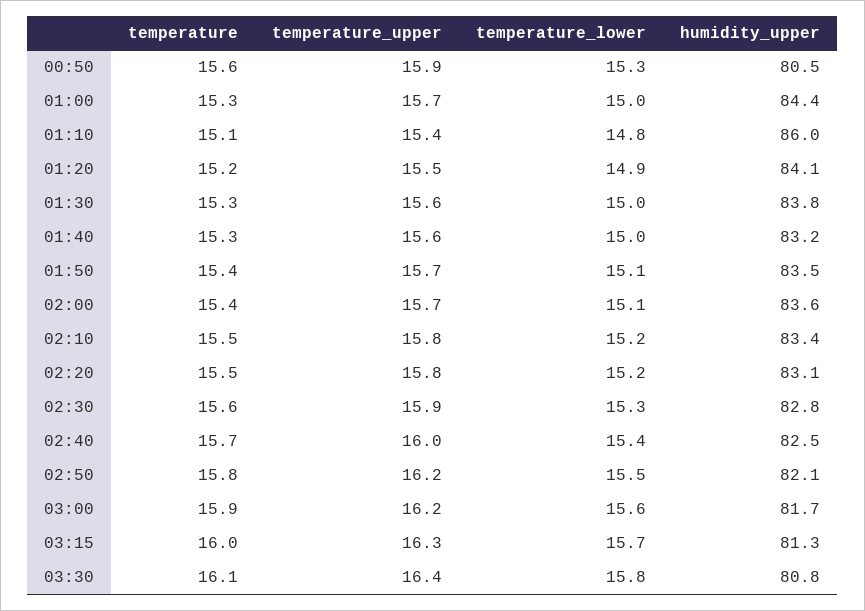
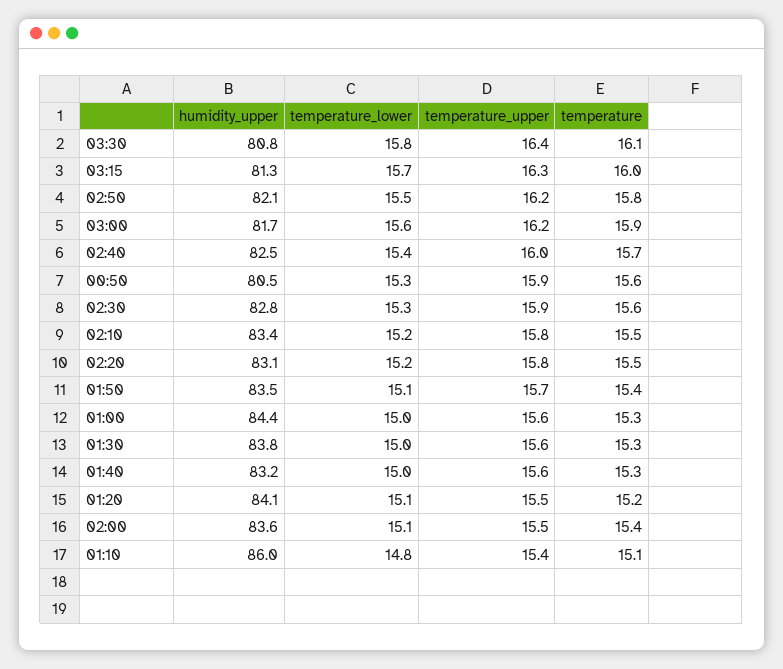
  {
    "temperature": {
      "00:50": 15.6,
      "01:00": 15.3,
      "01:10": 15.1,
      "01:20": 15.2,
      "01:30": 15.3,
      "01:40": 15.3,
      "01:50": 15.4,
      "02:00": 15.4,
      "02:10": 15.5,
      "02:20": 15.5,
      "02:30": 15.6,
      "02:40": 15.7,
      "02:50": 15.8,
      "03:00": 15.9,
      "03:15": 16,
      "03:30": 16.1
    },
    "temperature_upper": {
      "00:50": 15.9,
-     "01:00": 15.7,
+     "01:00": 15.6,
      "01:10": 15.4,
      "01:20": 15.5,
      "01:30": 15.6,
      "01:40": 15.6,
      "01:50": 15.7,
-     "02:00": 15.7,
+     "02:00": 15.5,
      "02:10": 15.8,
      "02:20": 15.8,
      "02:30": 15.9,
      "02:40": 16,
      "02:50": 16.2,
      "03:00": 16.2,
      "03:15": 16.3,
      "03:30": 16.4
    },
    "temperature_lower": {
      "00:50": 15.3,
      "01:00": 15,
      "01:10": 14.8,
-     "01:20": 14.9,
+     "01:20": 15.1,
      "01:30": 15,
      "01:40": 15,
      "01:50": 15.1,
      "02:00": 15.1,
      "02:10": 15.2,
      "02:20": 15.2,
      "02:30": 15.3,
      "02:40": 15.4,
      "02:50": 15.5,
      "03:00": 15.6,
      "03:15": 15.7,
      "03:30": 15.8
    },
    "humidity_upper": {
      "00:50": 80.5,
      "01:00": 84.4,
      "01:10": 86,
      "01:20": 84.1,
      "01:30": 83.8,
      "01:40": 83.2,
      "01:50": 83.5,
      "02:00": 83.6,
      "02:10": 83.4,
      "02:20": 83.1,
      "02:30": 82.8,
      "02:40": 82.5,
      "02:50": 82.1,
      "03:00": 81.7,
      "03:15": 81.3,
      "03:30": 80.8
    }
  }

